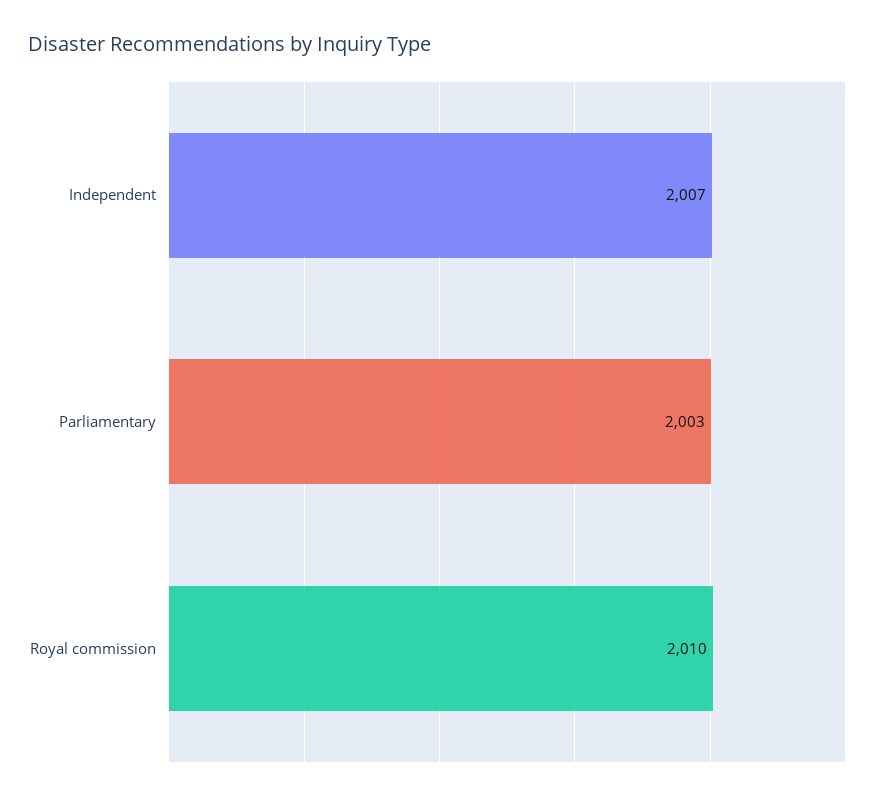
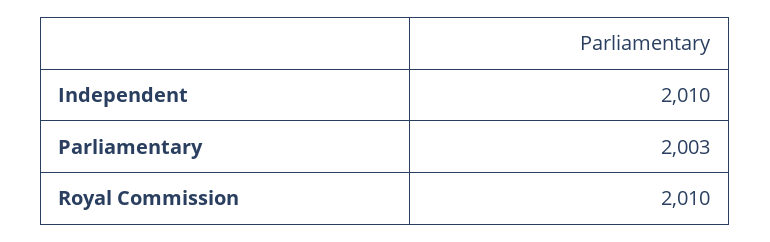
  {
-   "Independent": 2007,
+   "Independent": 2010,
    "Parliamentary": 2003,
    "Royal commission": 2010
  }

